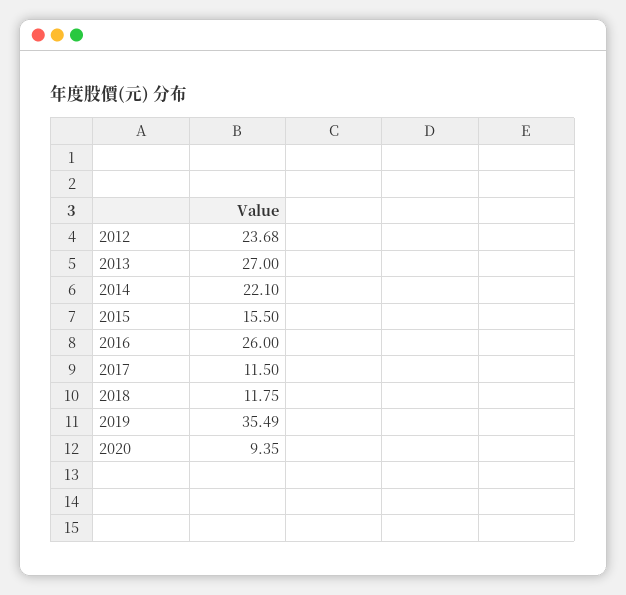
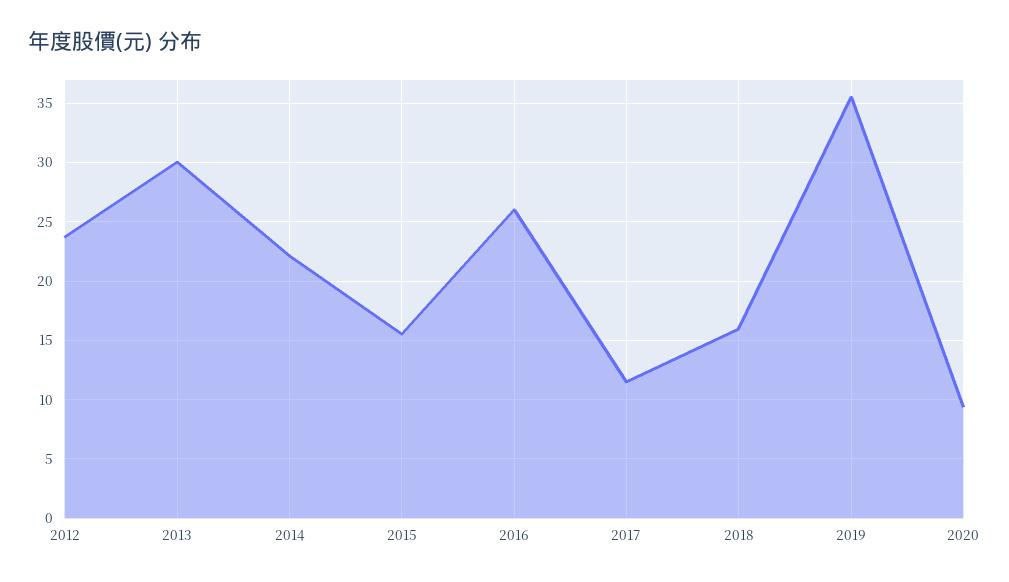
  {
    "2012": 23.68,
-   "2013": 27,
+   "2013": 30,
    "2014": 22.1,
    "2015": 15.5,
    "2016": 26,
    "2017": 11.5,
-   "2018": 11.75,
+   "2018": 16,
    "2019": 35.49,
    "2020": 9.35
  }

